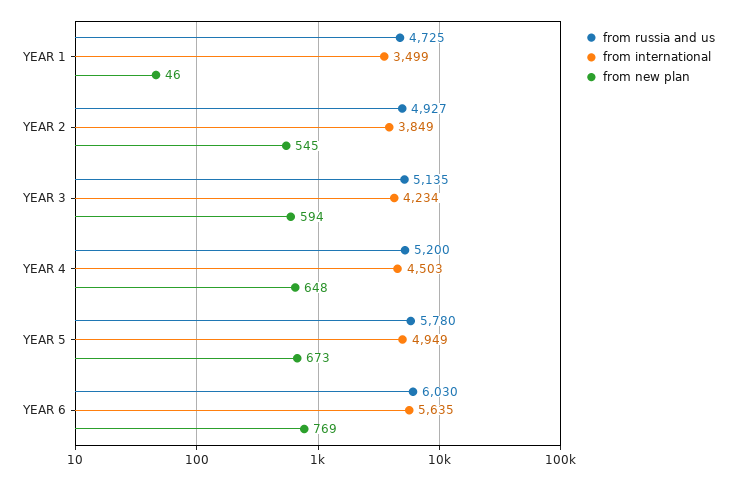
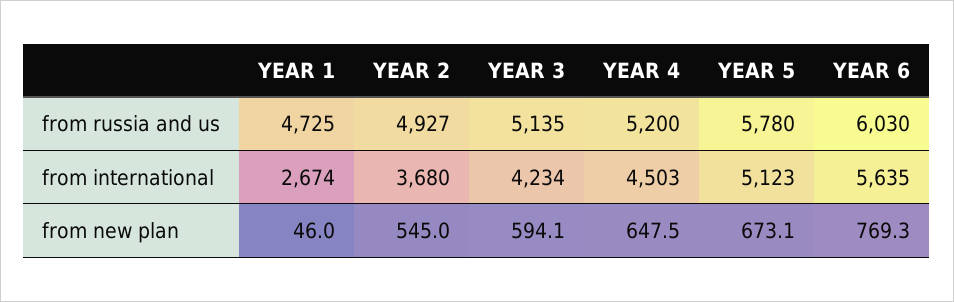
  {
    "from russia and us": {
      "YEAR 1": 4725,
      "YEAR 2": 4927,
      "YEAR 3": 5135,
      "YEAR 4": 5200,
      "YEAR 5": 5780,
      "YEAR 6": 6030
    },
    "from international": {
-     "YEAR 1": 3499,
+     "YEAR 1": 2674,
-     "YEAR 2": 3849,
+     "YEAR 2": 3680,
      "YEAR 3": 4234,
      "YEAR 4": 4503,
-     "YEAR 5": 4949,
+     "YEAR 5": 5123,
      "YEAR 6": 5635
    },
    "from new plan": {
      "YEAR 1": 46,
      "YEAR 2": 545,
      "YEAR 3": 594.1,
      "YEAR 4": 647.5,
      "YEAR 5": 673.1,
      "YEAR 6": 769.3
    }
  }

